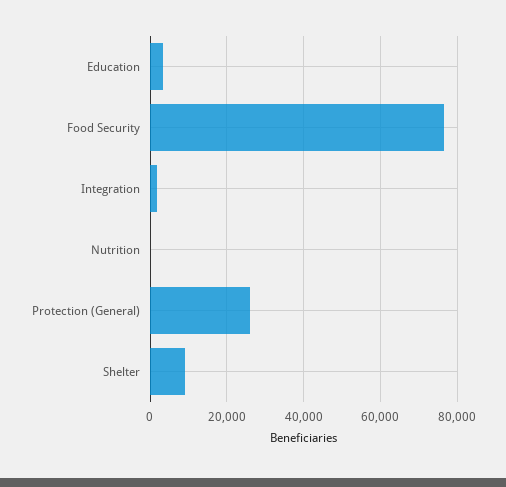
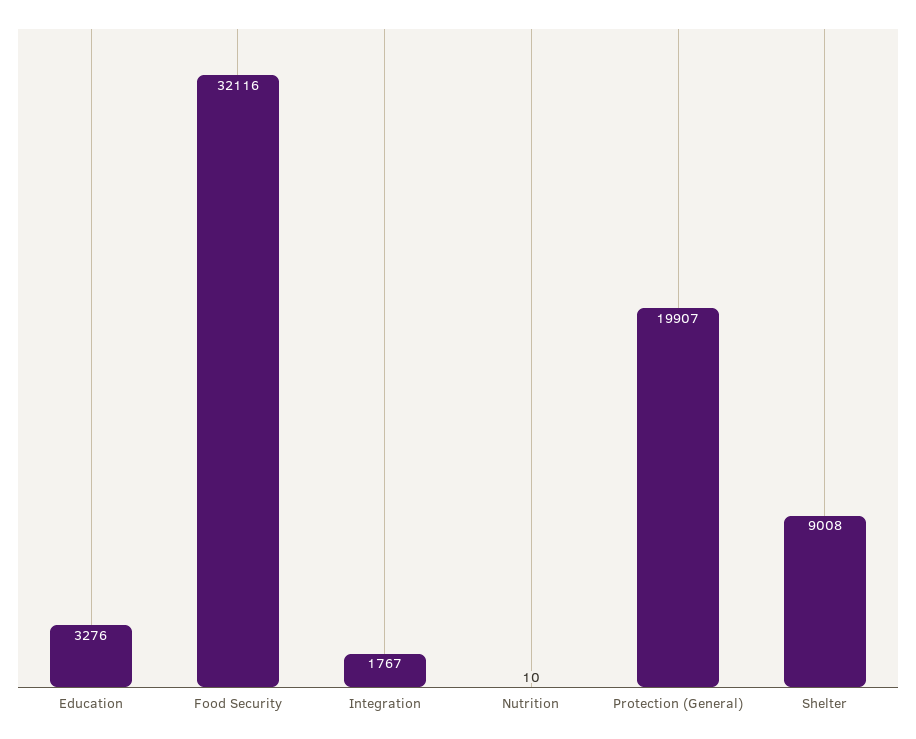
  {
    "Education": 3276,
-   "Food Security": 76000,
+   "Food Security": 32116,
    "Integration": 1767,
    "Nutrition": 10,
-   "Protection (General)": 26000,
+   "Protection (General)": 19907,
    "Shelter": 9008
  }

